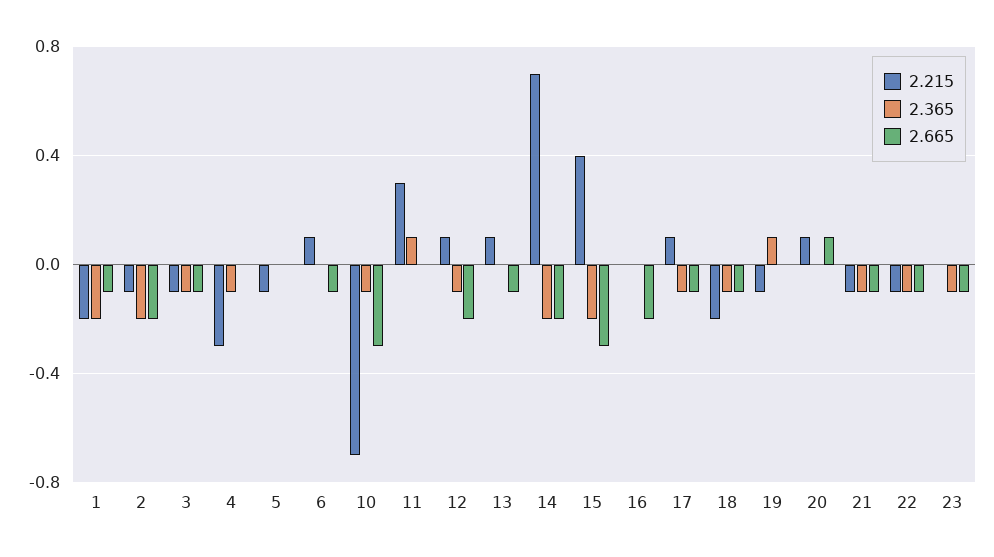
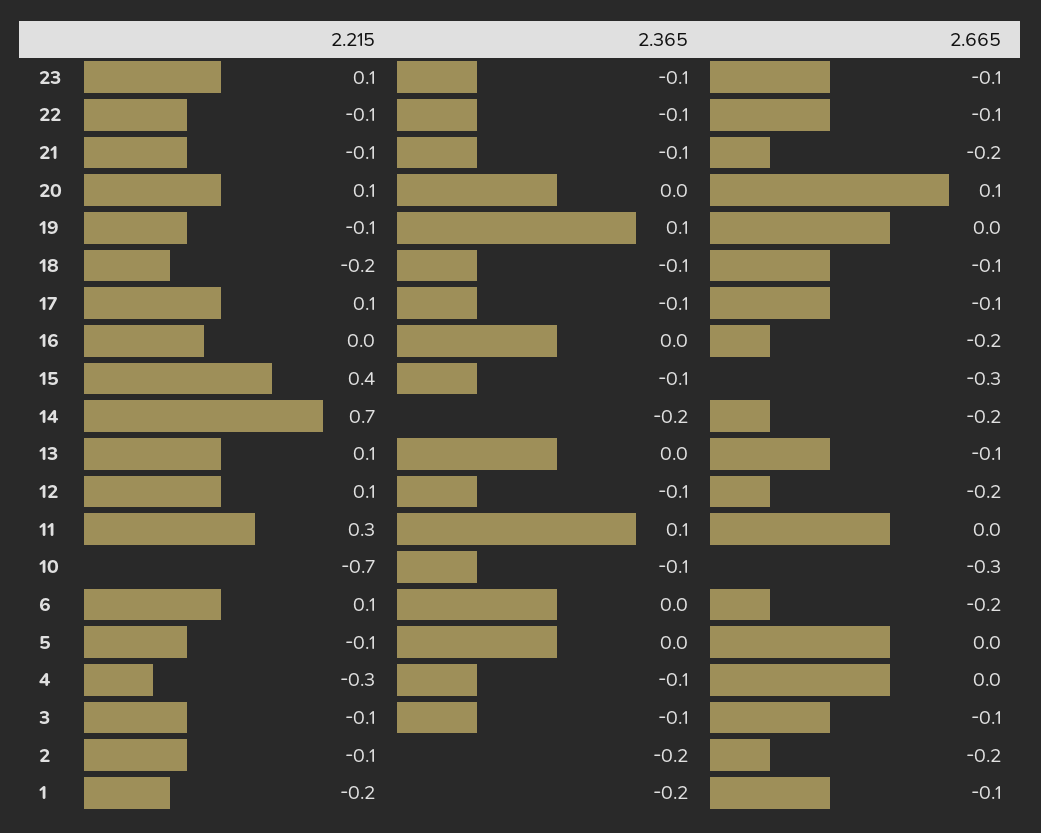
  {
    "2.215": {
      "1": -0.2,
      "2": -0.1,
      "3": -0.1,
      "4": -0.3,
      "5": -0.1,
      "6": 0.1,
      "10": -0.7,
      "11": 0.3,
      "12": 0.1,
      "13": 0.1,
      "14": 0.7,
      "15": 0.4,
      "16": 0,
      "17": 0.1,
      "18": -0.2,
      "19": -0.1,
      "20": 0.1,
      "21": -0.1,
      "22": -0.1,
-     "23": 0
+     "23": 0.1
    },
    "2.365": {
      "1": -0.2,
      "2": -0.2,
      "3": -0.1,
      "4": -0.1,
      "5": 0,
      "6": 0,
      "10": -0.1,
      "11": 0.1,
      "12": -0.1,
      "13": 0,
      "14": -0.2,
-     "15": -0.2,
+     "15": -0.1,
      "16": 0,
      "17": -0.1,
      "18": -0.1,
      "19": 0.1,
      "20": 0,
      "21": -0.1,
      "22": -0.1,
      "23": -0.1
    },
    "2.665": {
      "1": -0.1,
      "2": -0.2,
      "3": -0.1,
      "4": 0,
      "5": 0,
-     "6": -0.1,
+     "6": -0.2,
      "10": -0.3,
      "11": 0,
      "12": -0.2,
      "13": -0.1,
      "14": -0.2,
      "15": -0.3,
      "16": -0.2,
      "17": -0.1,
      "18": -0.1,
      "19": 0,
      "20": 0.1,
-     "21": -0.1,
+     "21": -0.2,
      "22": -0.1,
      "23": -0.1
    }
  }

